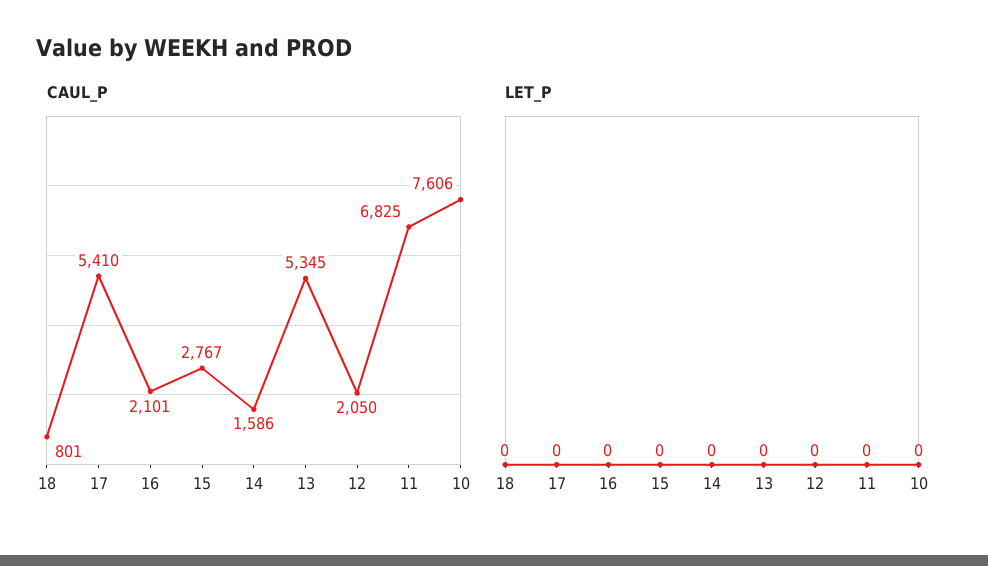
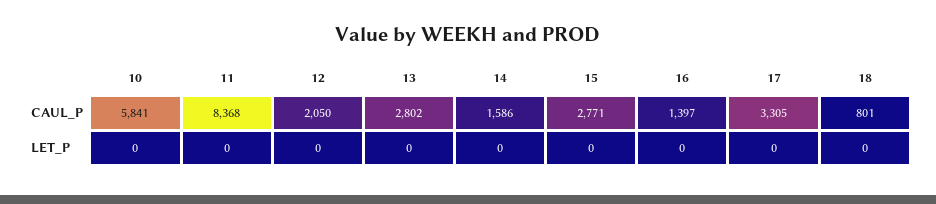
  {
    "CAUL_P": {
      "18": 801,
-     "17": 5410,
+     "17": 3305,
-     "16": 2101,
+     "16": 1397,
-     "15": 2767,
+     "15": 2771,
      "14": 1586,
-     "13": 5345,
+     "13": 2802,
      "12": 2050,
-     "11": 6825,
+     "11": 8368,
-     "10": 7606
+     "10": 5841
    },
    "LET_P": {
      "18": 0,
      "17": 0,
      "16": 0,
      "15": 0,
      "14": 0,
      "13": 0,
      "12": 0,
      "11": 0,
      "10": 0
    }
  }

